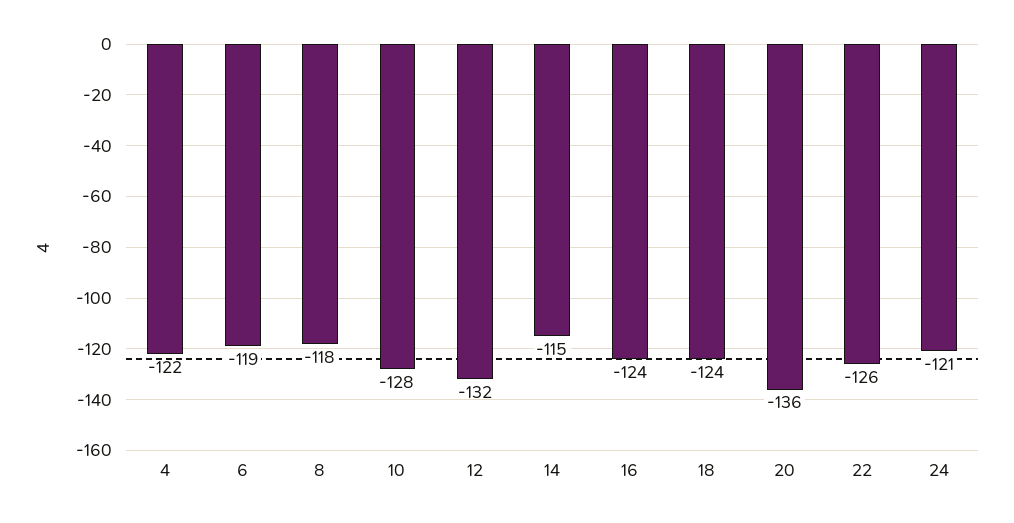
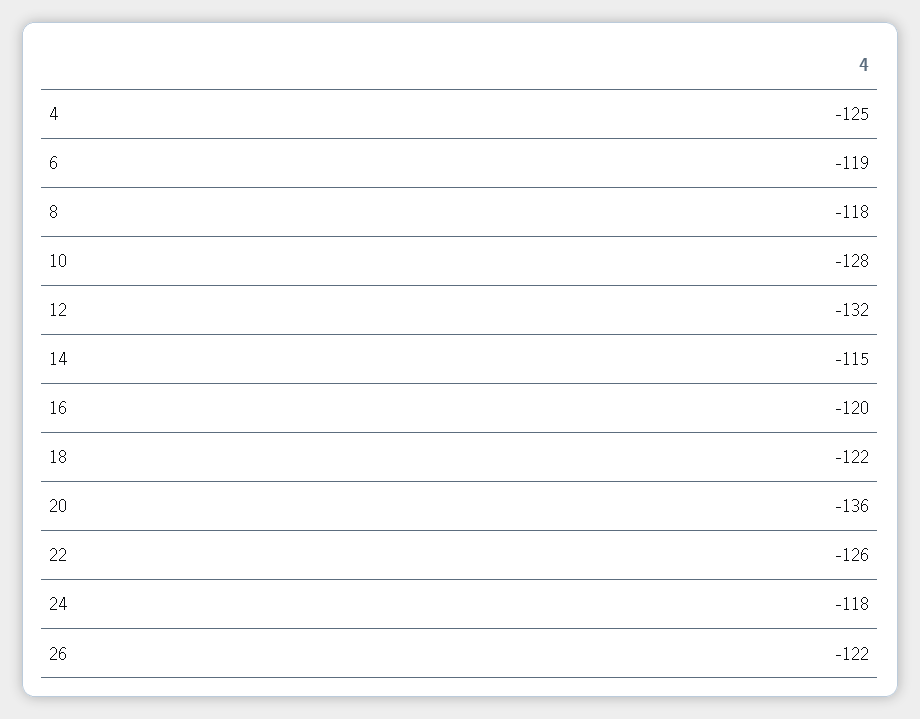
  {
-   "4": -122,
+   "4": -125,
    "6": -119,
    "8": -118,
    "10": -128,
    "12": -132,
    "14": -115,
-   "16": -124,
+   "16": -120,
-   "18": -124,
+   "18": -122,
    "20": -136,
    "22": -126,
-   "24": -121
+   "24": -118,
+   "26": -122
  }

